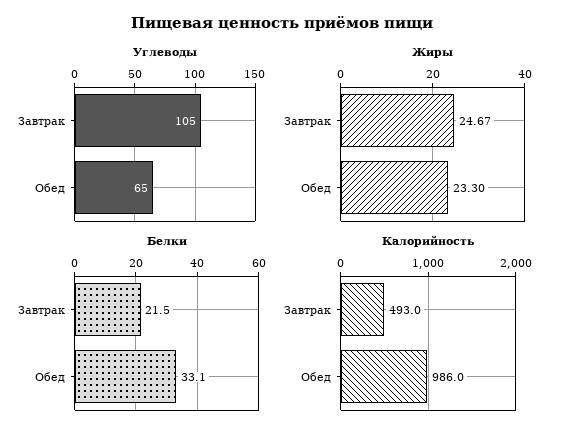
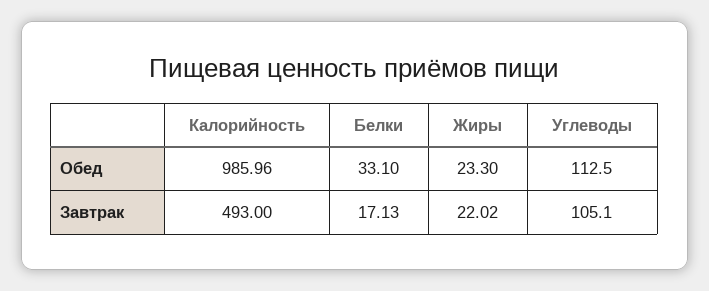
  {
    "Углеводы": {
      "Завтрак": 105.1,
-     "Обед": 65
+     "Обед": 112.5
    },
    "Жиры": {
-     "Завтрак": 24.67,
+     "Завтрак": 22.02,
      "Обед": 23.3
    },
    "Белки": {
-     "Завтрак": 21.5,
+     "Завтрак": 17.13,
      "Обед": 33.1
    },
    "Калорийность": {
      "Завтрак": 493,
      "Обед": 985.96
    }
  }

